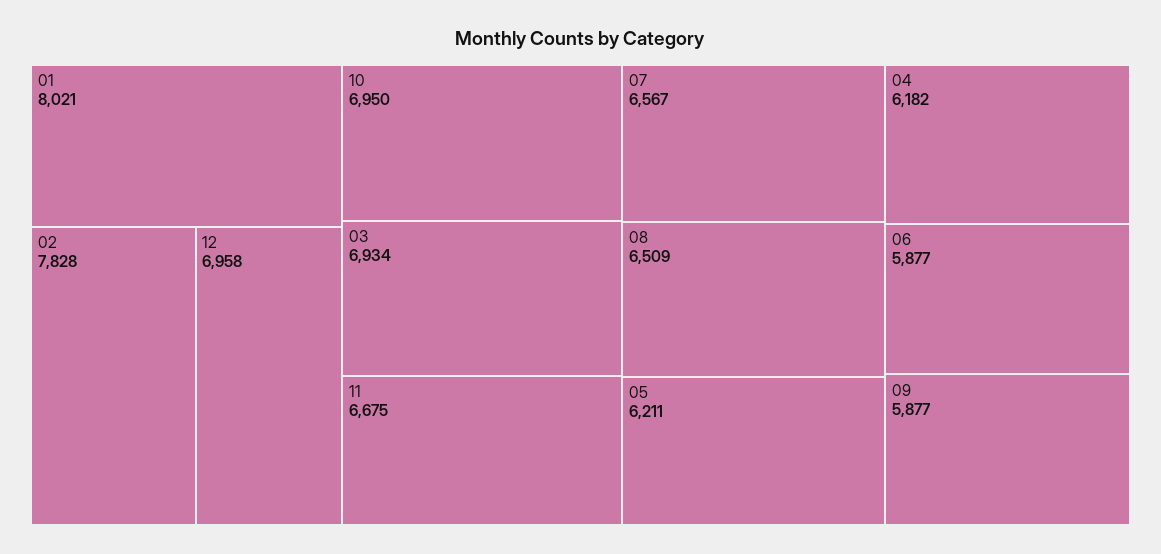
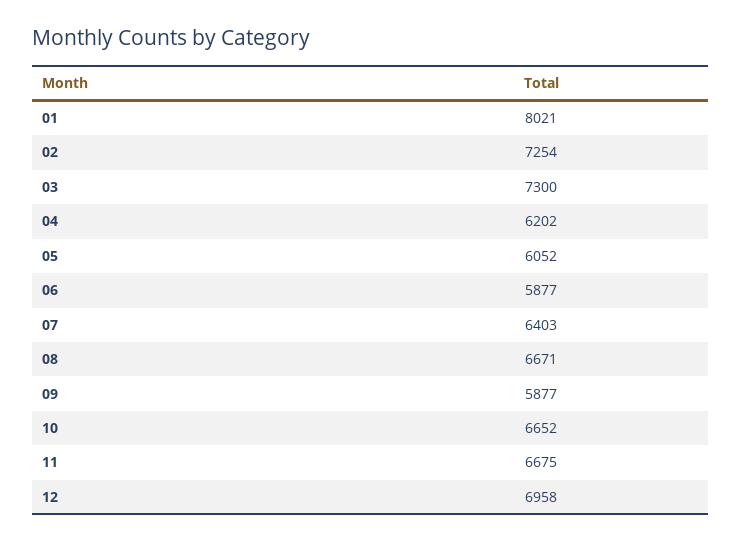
  {
    "01": 8021,
-   "02": 7828,
+   "02": 7254,
    "12": 6958,
-   "10": 6950,
+   "10": 6652,
-   "03": 6934,
+   "03": 7300,
    "11": 6675,
-   "07": 6567,
+   "07": 6403,
-   "08": 6509,
+   "08": 6671,
-   "05": 6211,
+   "05": 6052,
-   "04": 6182,
+   "04": 6202,
    "06": 5877,
    "09": 5877
  }

